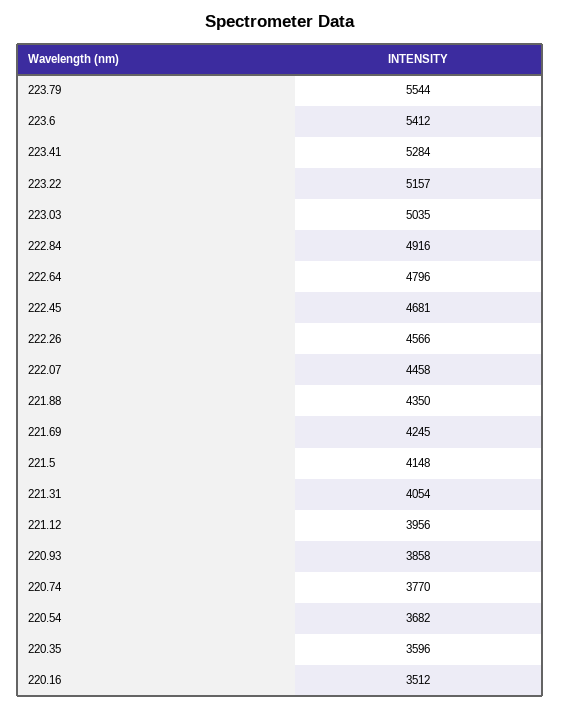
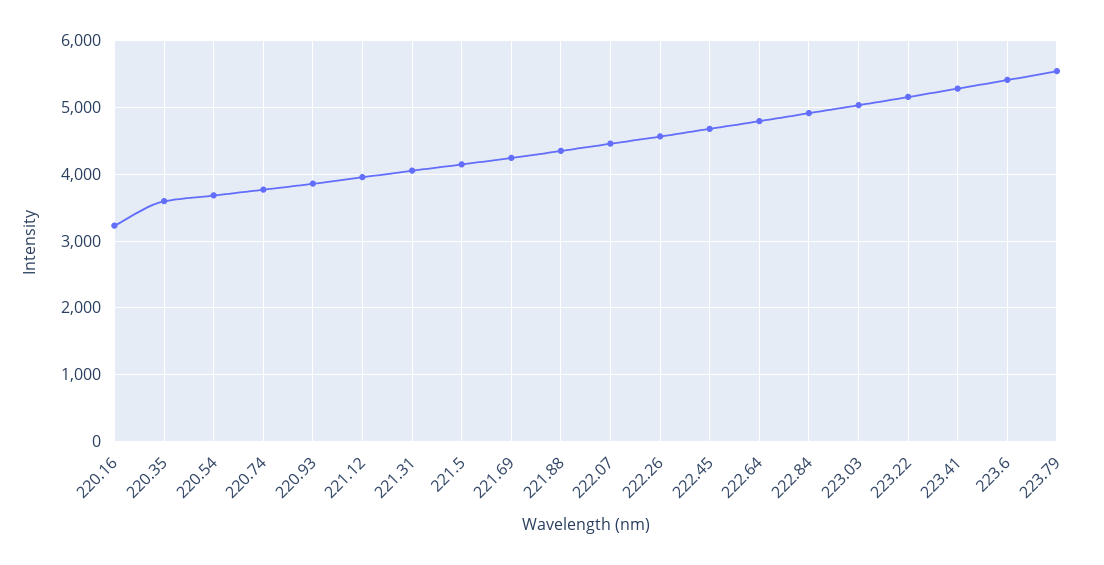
  {
    "223.79": 5544,
    "223.6": 5412,
    "223.41": 5284,
    "223.22": 5157,
    "223.03": 5035,
    "222.84": 4916,
    "222.64": 4796,
    "222.45": 4681,
    "222.26": 4566,
    "222.07": 4458,
    "221.88": 4350,
    "221.69": 4245,
    "221.5": 4148,
    "221.31": 4054,
    "221.12": 3956,
    "220.93": 3858,
    "220.74": 3770,
    "220.54": 3682,
    "220.35": 3596,
-   "220.16": 3512
+   "220.16": 3200
  }

